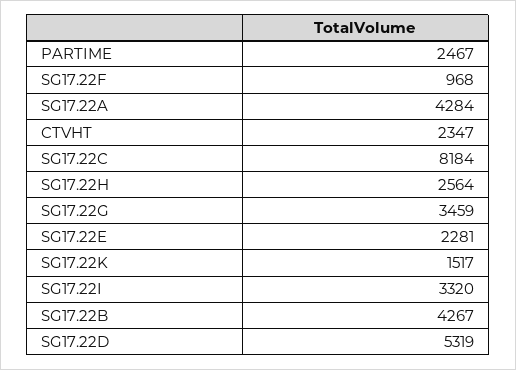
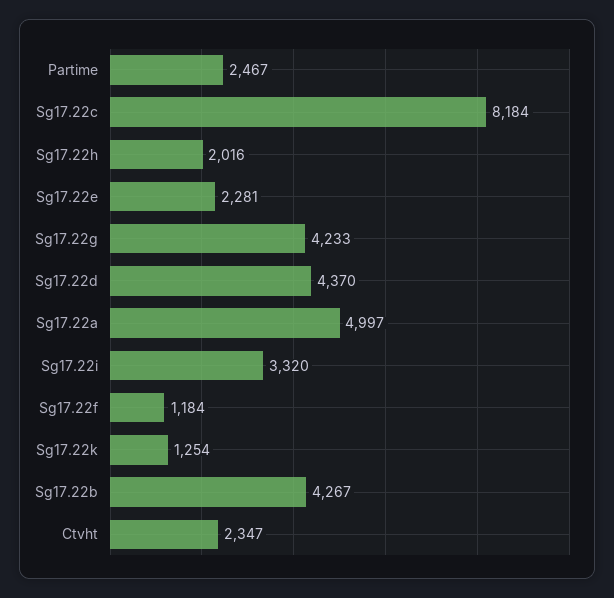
  {
    "PARTIME": 2467,
-   "SG17.22F": 968,
+   "SG17.22F": 1184,
-   "SG17.22A": 4284,
+   "SG17.22A": 4997,
    "CTVHT": 2347,
    "SG17.22C": 8184,
-   "SG17.22H": 2564,
+   "SG17.22H": 2016,
-   "SG17.22G": 3459,
+   "SG17.22G": 4233,
    "SG17.22E": 2281,
-   "SG17.22K": 1517,
+   "SG17.22K": 1254,
    "SG17.22I": 3320,
    "SG17.22B": 4267,
-   "SG17.22D": 5319
+   "SG17.22D": 4370
  }

